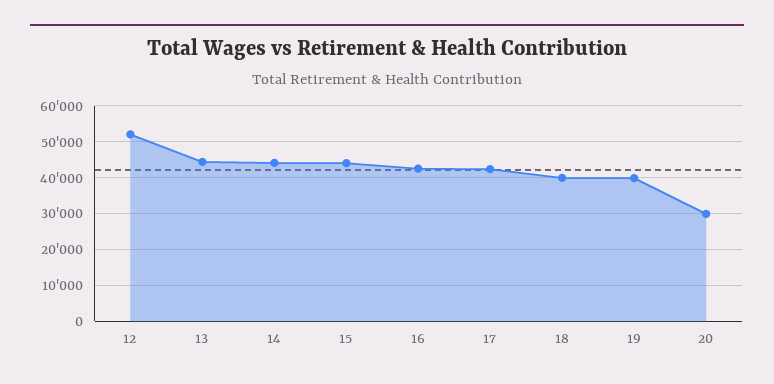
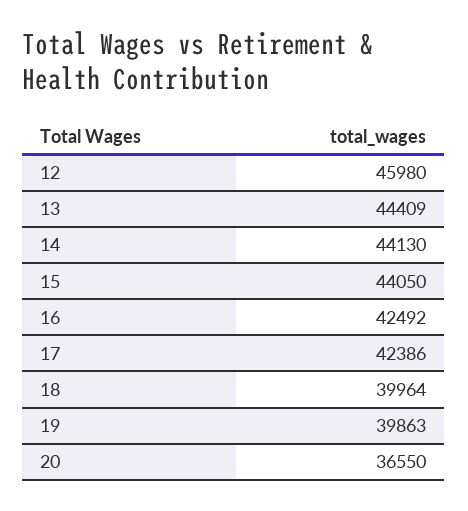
  {
-   "12": 52000,
+   "12": 45980,
    "13": 44409,
    "14": 44130,
    "15": 44050,
    "16": 42492,
    "17": 42386,
    "18": 39964,
    "19": 39863,
-   "20": 30000
+   "20": 36550
  }

